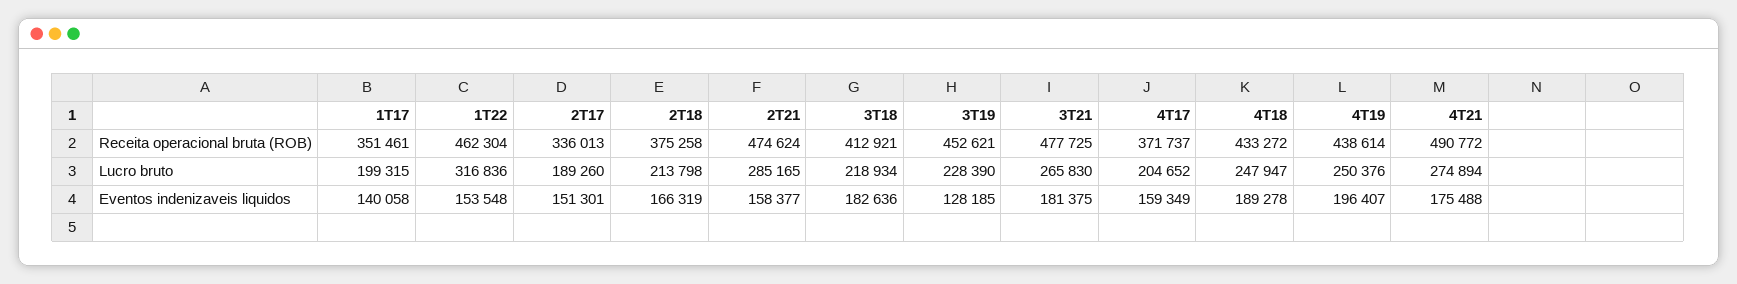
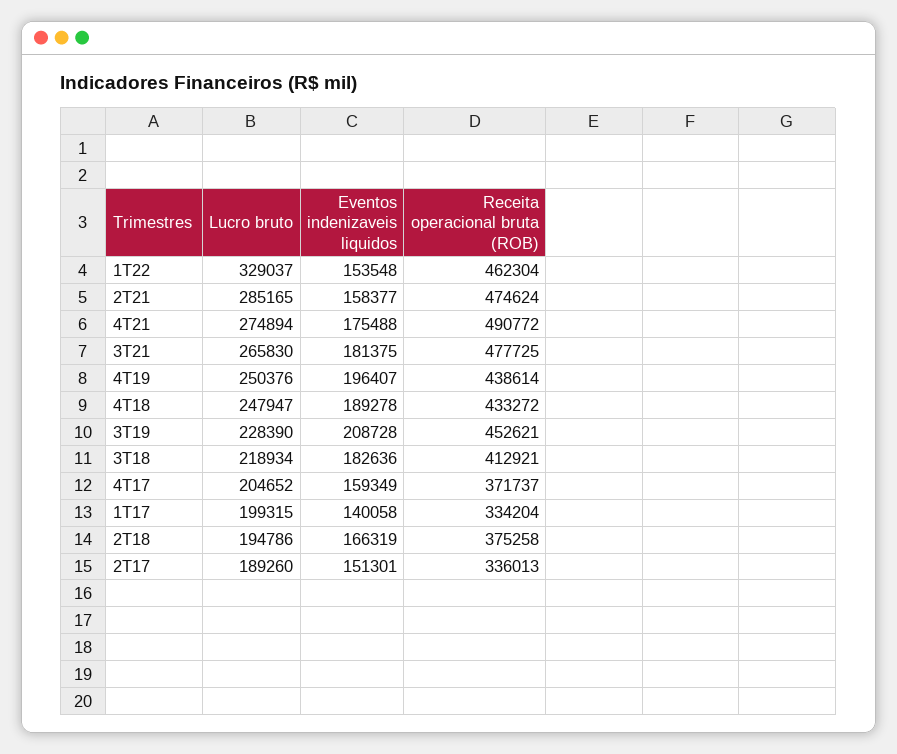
  {
    "1T17": {
-     "Receita operacional bruta (ROB)": 351461,
+     "Receita operacional bruta (ROB)": 334204,
      "Lucro bruto": 199315,
      "Eventos indenizaveis liquidos": 140058
    },
    "1T22": {
      "Receita operacional bruta (ROB)": 462304,
-     "Lucro bruto": 316836,
+     "Lucro bruto": 329037,
      "Eventos indenizaveis liquidos": 153548
    },
    "2T17": {
      "Receita operacional bruta (ROB)": 336013,
      "Lucro bruto": 189260,
      "Eventos indenizaveis liquidos": 151301
    },
    "2T18": {
      "Receita operacional bruta (ROB)": 375258,
-     "Lucro bruto": 213798,
+     "Lucro bruto": 194786,
      "Eventos indenizaveis liquidos": 166319
    },
    "2T21": {
      "Receita operacional bruta (ROB)": 474624,
      "Lucro bruto": 285165,
      "Eventos indenizaveis liquidos": 158377
    },
    "3T18": {
      "Receita operacional bruta (ROB)": 412921,
      "Lucro bruto": 218934,
      "Eventos indenizaveis liquidos": 182636
    },
    "3T19": {
      "Receita operacional bruta (ROB)": 452621,
      "Lucro bruto": 228390,
-     "Eventos indenizaveis liquidos": 128185
+     "Eventos indenizaveis liquidos": 208728
    },
    "3T21": {
      "Receita operacional bruta (ROB)": 477725,
      "Lucro bruto": 265830,
      "Eventos indenizaveis liquidos": 181375
    },
    "4T17": {
      "Receita operacional bruta (ROB)": 371737,
      "Lucro bruto": 204652,
      "Eventos indenizaveis liquidos": 159349
    },
    "4T18": {
      "Receita operacional bruta (ROB)": 433272,
      "Lucro bruto": 247947,
      "Eventos indenizaveis liquidos": 189278
    },
    "4T19": {
      "Receita operacional bruta (ROB)": 438614,
      "Lucro bruto": 250376,
      "Eventos indenizaveis liquidos": 196407
    },
    "4T21": {
      "Receita operacional bruta (ROB)": 490772,
      "Lucro bruto": 274894,
      "Eventos indenizaveis liquidos": 175488
    }
  }

